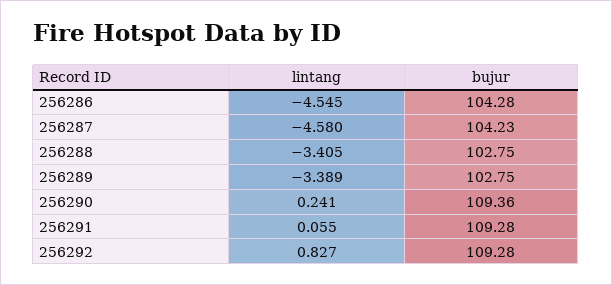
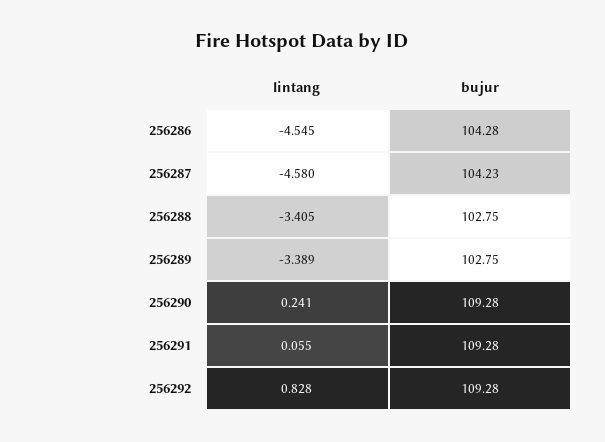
  {
    "lintang": {
      "256286": -4.545,
      "256287": -4.58,
      "256288": -3.405,
      "256289": -3.389,
      "256290": 0.241,
      "256291": 0.055,
-     "256292": 0.827
+     "256292": 0.828
    },
    "bujur": {
      "256286": 104.28,
      "256287": 104.23,
      "256288": 102.75,
      "256289": 102.75,
-     "256290": 109.36,
+     "256290": 109.28,
      "256291": 109.28,
      "256292": 109.28
    }
  }

